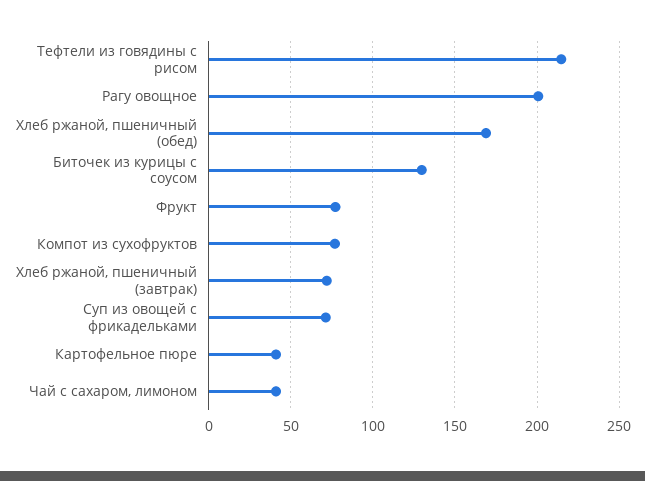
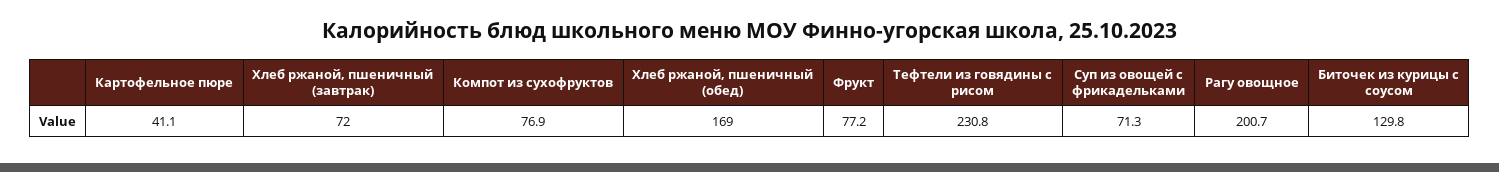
  {
-   "Тефтели из говядины с рисом": 215,
+   "Тефтели из говядины с рисом": 230.8,
    "Рагу овощное": 200.7,
    "Хлеб ржаной, пшеничный (обед)": 169,
    "Биточек из курицы с соусом": 129.8,
    "Фрукт": 77.2,
    "Компот из сухофруктов": 76.9,
    "Хлеб ржаной, пшеничный (завтрак)": 72,
    "Суп из овощей с фрикадельками": 71.3,
-   "Картофельное пюре": 41.1,
+   "Картофельное пюре": 41.1
-   "Чай с сахаром, лимоном": 40
  }

